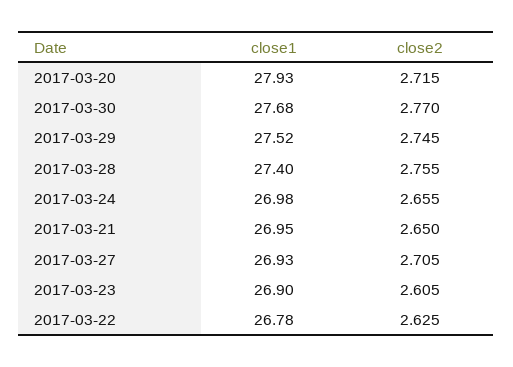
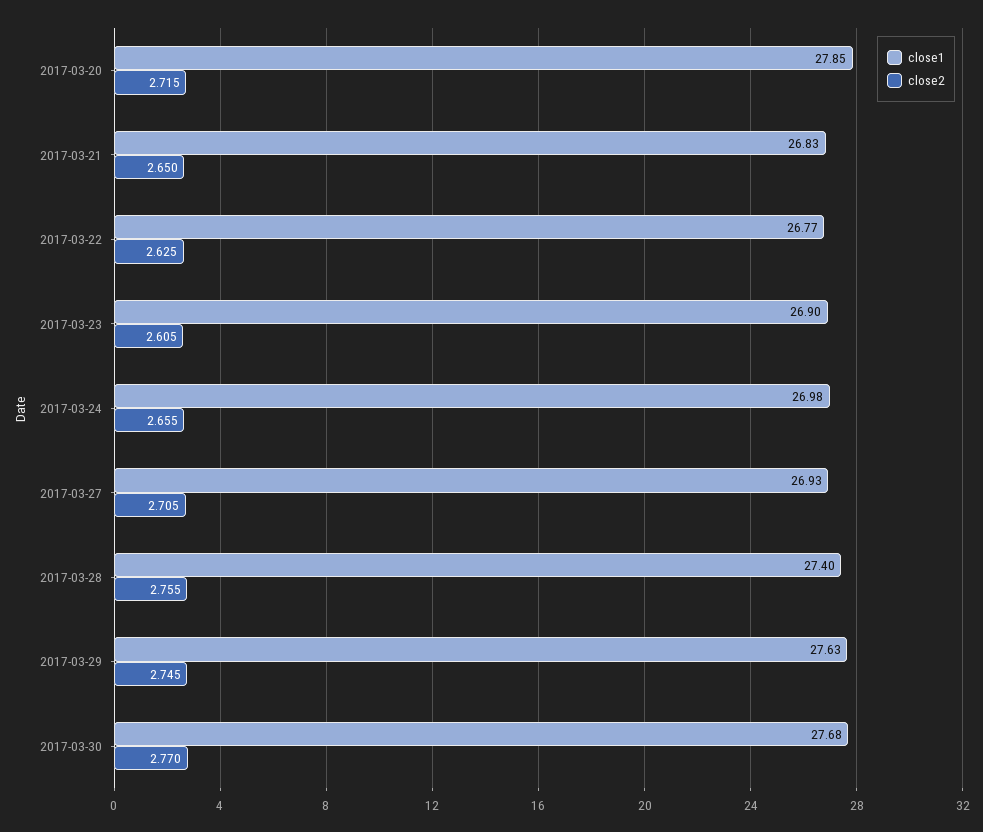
  {
    "close1": {
-     "2017-03-20": 27.93,
+     "2017-03-20": 27.85,
      "2017-03-30": 27.68,
-     "2017-03-29": 27.52,
+     "2017-03-29": 27.63,
      "2017-03-28": 27.4,
      "2017-03-24": 26.98,
-     "2017-03-21": 26.95,
+     "2017-03-21": 26.83,
      "2017-03-27": 26.93,
      "2017-03-23": 26.9,
-     "2017-03-22": 26.78
+     "2017-03-22": 26.77
    },
    "close2": {
      "2017-03-20": 2.715,
      "2017-03-30": 2.77,
      "2017-03-29": 2.745,
      "2017-03-28": 2.755,
      "2017-03-24": 2.655,
      "2017-03-21": 2.65,
      "2017-03-27": 2.705,
      "2017-03-23": 2.605,
      "2017-03-22": 2.625
    }
  }

